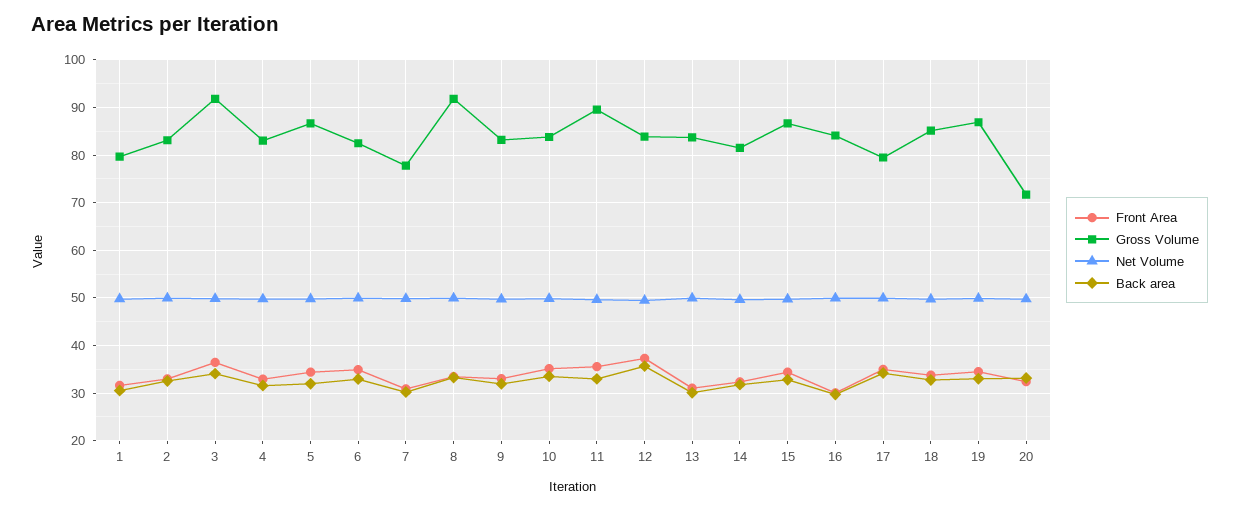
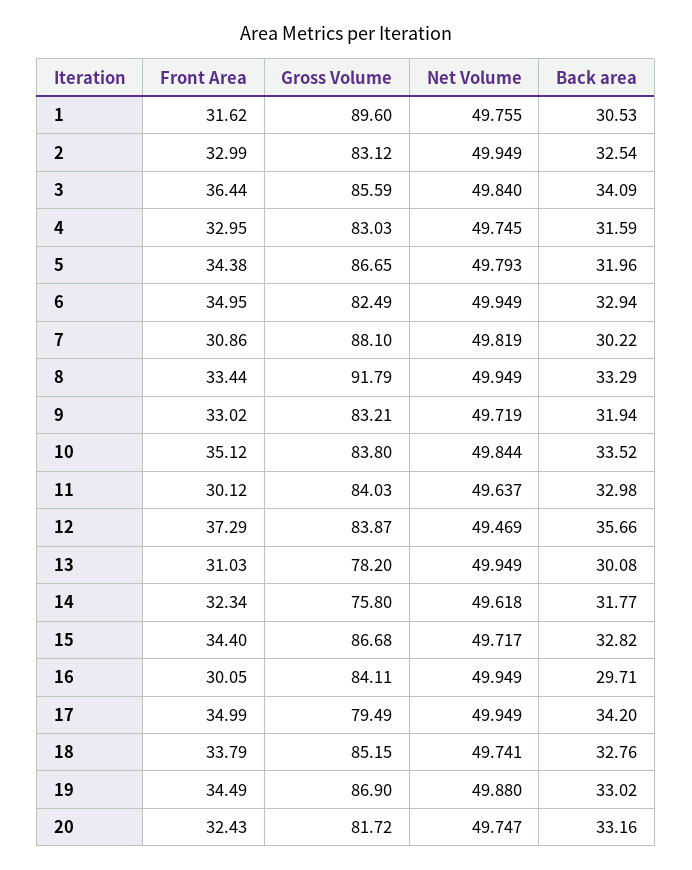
  {
    "Front Area": {
      "1": 31.62,
      "2": 32.99,
      "3": 36.44,
      "4": 32.95,
      "5": 34.38,
      "6": 34.95,
      "7": 30.86,
      "8": 33.44,
      "9": 33.02,
      "10": 35.12,
-     "11": 36,
+     "11": 30.12,
      "12": 37.29,
      "13": 31.03,
      "14": 32.34,
      "15": 34.4,
      "16": 30.05,
      "17": 34.99,
      "18": 33.79,
      "19": 34.49,
      "20": 32.43
    },
    "Gross Volume": {
-     "1": 80,
+     "1": 89.6,
      "2": 83.12,
-     "3": 92,
+     "3": 85.59,
      "4": 83.03,
      "5": 86.65,
      "6": 82.49,
-     "7": 78,
+     "7": 88.1,
      "8": 91.79,
      "9": 83.21,
      "10": 83.8,
-     "11": 90,
+     "11": 84.03,
      "12": 83.87,
-     "13": 84,
+     "13": 78.2,
-     "14": 82,
+     "14": 75.8,
      "15": 86.68,
      "16": 84.11,
      "17": 79.49,
      "18": 85.15,
      "19": 86.9,
-     "20": 72
+     "20": 81.72
    },
    "Net Volume": {
      "1": 49.755,
      "2": 49.949,
      "3": 49.84,
      "4": 49.745,
      "5": 49.793,
      "6": 49.949,
      "7": 49.819,
      "8": 49.949,
      "9": 49.719,
      "10": 49.844,
      "11": 49.637,
      "12": 49.469,
      "13": 49.949,
      "14": 49.618,
      "15": 49.717,
      "16": 49.949,
      "17": 49.949,
      "18": 49.741,
      "19": 49.88,
      "20": 49.747
    },
    "Back area": {
      "1": 30.53,
      "2": 32.54,
      "3": 34.09,
      "4": 31.59,
      "5": 31.96,
      "6": 32.94,
      "7": 30.22,
      "8": 33.29,
      "9": 31.94,
      "10": 33.52,
      "11": 32.98,
      "12": 35.66,
      "13": 30.08,
      "14": 31.77,
      "15": 32.82,
      "16": 29.71,
      "17": 34.2,
      "18": 32.76,
      "19": 33.02,
      "20": 33.16
    }
  }

